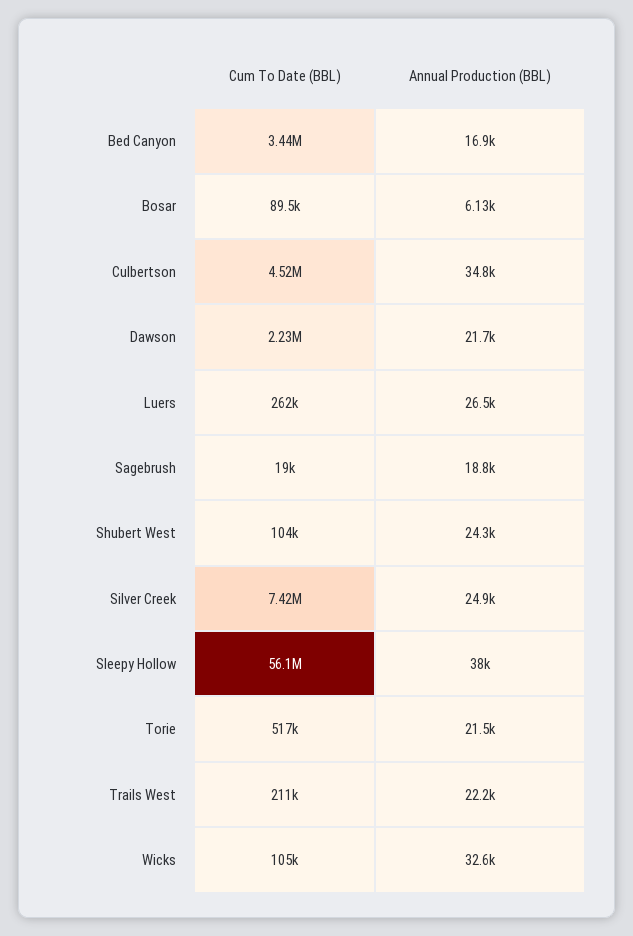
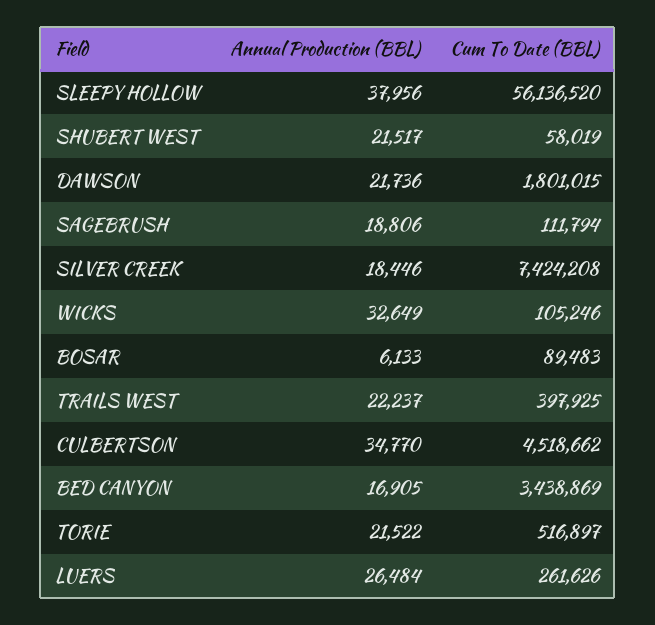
  {
    "Cum To Date (BBL)": {
      "Bed Canyon": 3438869,
      "Bosar": 89483,
      "Culbertson": 4518662,
-     "Dawson": 2230000,
+     "Dawson": 1801015,
      "Luers": 261626,
-     "Sagebrush": 19000,
+     "Sagebrush": 111794,
-     "Shubert West": 104000,
+     "Shubert West": 58019,
      "Silver Creek": 7424208,
      "Sleepy Hollow": 56136520,
      "Torie": 516897,
-     "Trails West": 211000,
+     "Trails West": 397925,
      "Wicks": 105246
    },
    "Annual Production (BBL)": {
      "Bed Canyon": 16905,
      "Bosar": 6133,
      "Culbertson": 34770,
      "Dawson": 21736,
      "Luers": 26484,
      "Sagebrush": 18806,
-     "Shubert West": 24300,
+     "Shubert West": 21517,
-     "Silver Creek": 24900,
+     "Silver Creek": 18446,
      "Sleepy Hollow": 37956,
      "Torie": 21522,
      "Trails West": 22237,
      "Wicks": 32649
    }
  }

